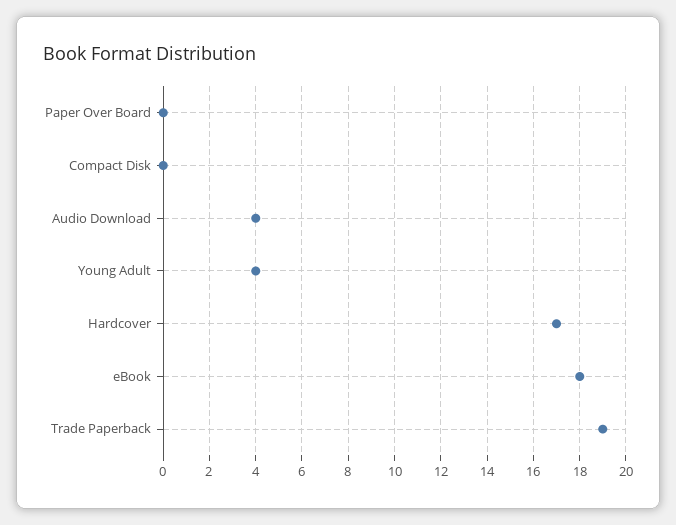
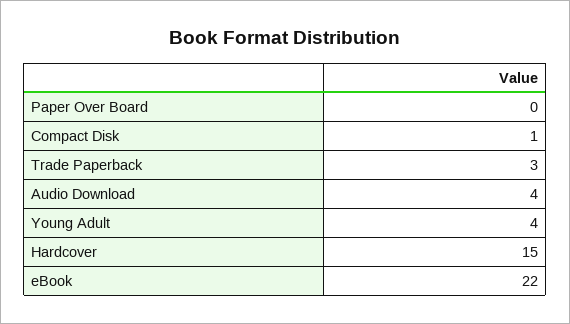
  {
    "Paper Over Board": 0,
-   "Compact Disk": 0,
+   "Compact Disk": 1,
    "Audio Download": 4,
    "Young Adult": 4,
-   "Hardcover": 17,
+   "Hardcover": 15,
-   "eBook": 18,
+   "eBook": 22,
-   "Trade Paperback": 19
+   "Trade Paperback": 3
  }

